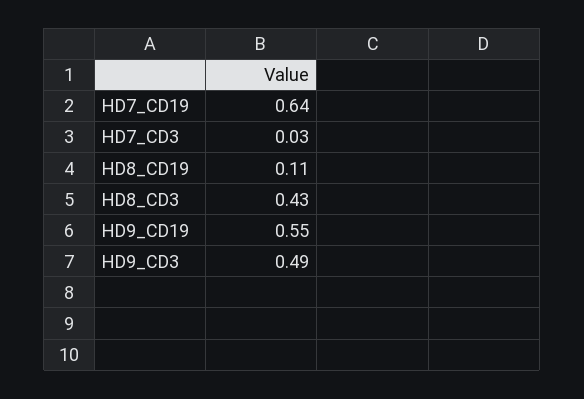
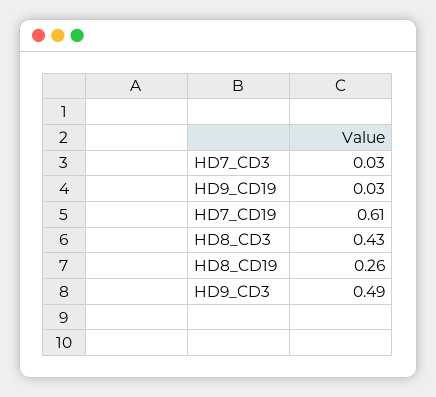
  {
-   "HD7_CD19": 0.64,
+   "HD7_CD19": 0.61,
    "HD7_CD3": 0.03,
-   "HD8_CD19": 0.11,
+   "HD8_CD19": 0.26,
    "HD8_CD3": 0.43,
-   "HD9_CD19": 0.55,
+   "HD9_CD19": 0.03,
    "HD9_CD3": 0.49
  }

